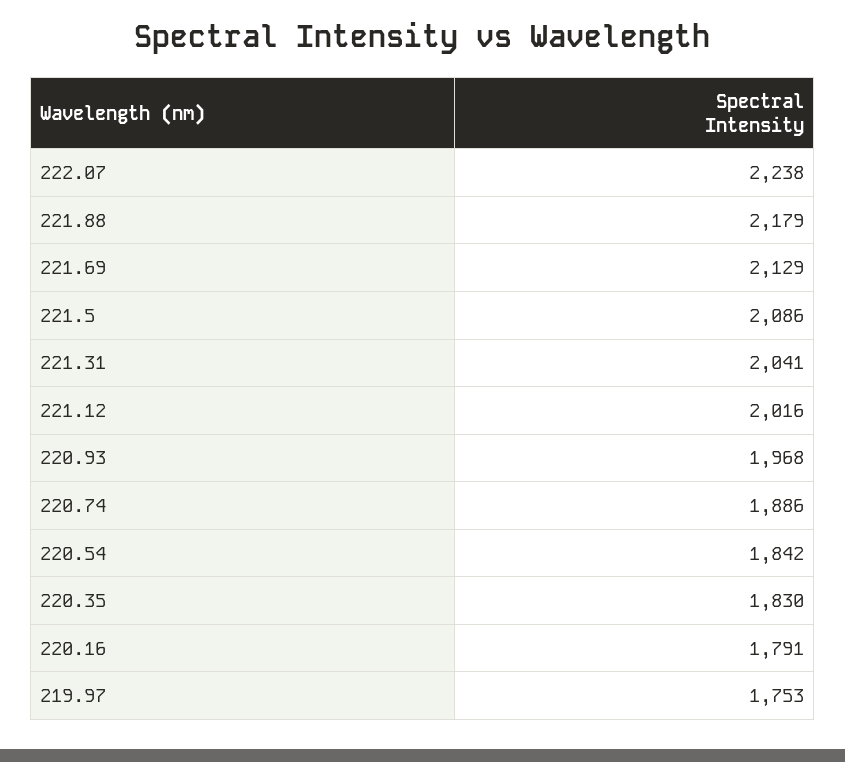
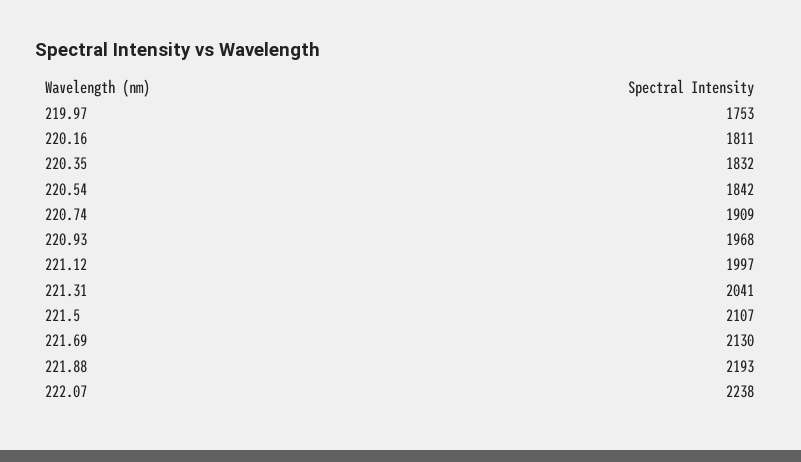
  {
    "222.07": 2238,
-   "221.88": 2179,
+   "221.88": 2193,
-   "221.69": 2129,
+   "221.69": 2130,
-   "221.5": 2086,
+   "221.5": 2107,
    "221.31": 2041,
-   "221.12": 2016,
+   "221.12": 1997,
    "220.93": 1968,
-   "220.74": 1886,
+   "220.74": 1909,
    "220.54": 1842,
-   "220.35": 1830,
+   "220.35": 1832,
-   "220.16": 1791,
+   "220.16": 1811,
    "219.97": 1753
  }

